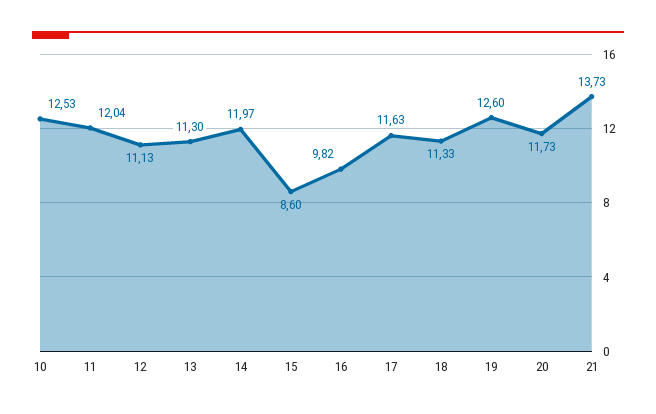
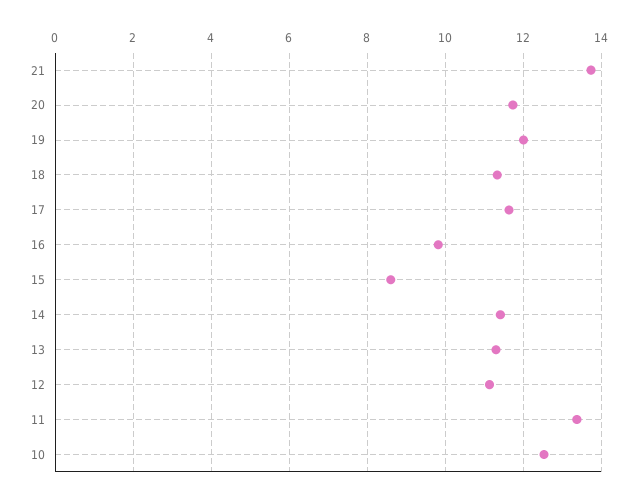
  {
    "10": 12.53,
-   "11": 12.04,
+   "11": 13.4,
    "12": 11.13,
    "13": 11.3,
-   "14": 11.97,
+   "14": 11.4,
    "15": 8.6,
    "16": 9.82,
    "17": 11.63,
    "18": 11.33,
-   "19": 12.6,
+   "19": 12,
    "20": 11.73,
    "21": 13.73
  }

